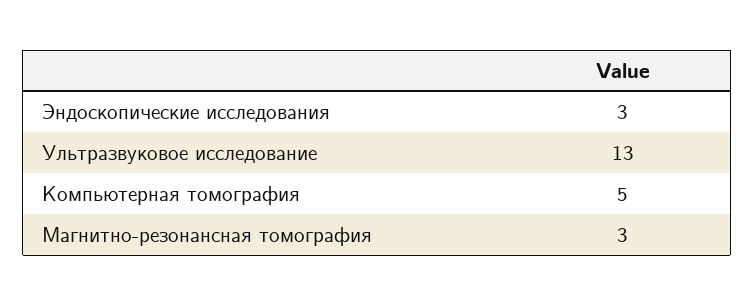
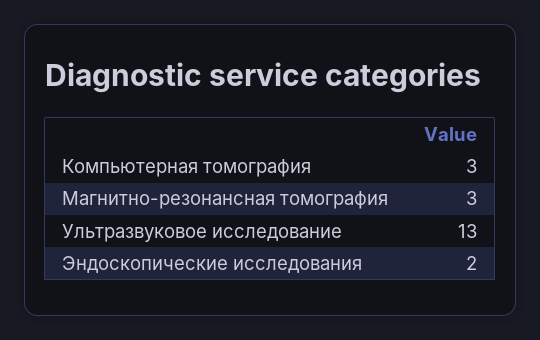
  {
-   "Эндоскопические исследования": 3,
+   "Эндоскопические исследования": 2,
    "Ультразвуковое исследование": 13,
-   "Компьютерная томография": 5,
+   "Компьютерная томография": 3,
    "Магнитно-резонансная томография": 3
  }

